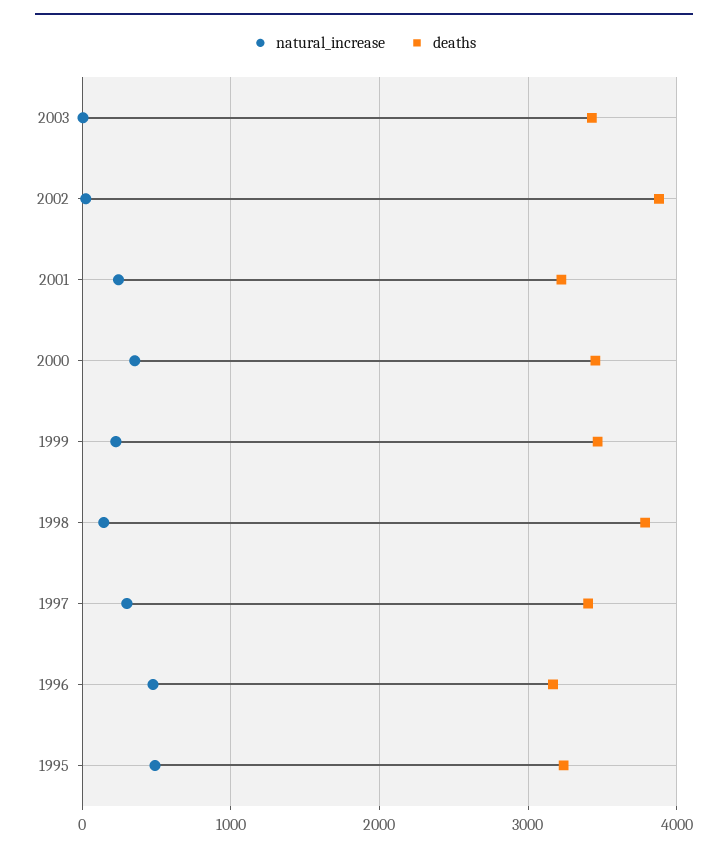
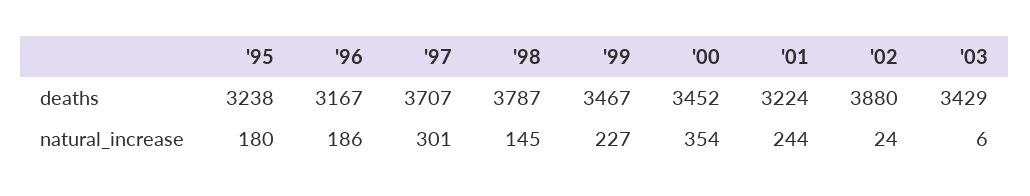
  {
    "natural_increase": {
      "2003": 6,
      "2002": 24,
      "2001": 244,
      "2000": 354,
      "1999": 227,
      "1998": 145,
      "1997": 301,
-     "1996": 500,
+     "1996": 186,
-     "1995": 500
+     "1995": 180
    },
    "deaths": {
      "2003": 3429,
      "2002": 3880,
      "2001": 3224,
      "2000": 3452,
      "1999": 3467,
      "1998": 3787,
-     "1997": 3400,
+     "1997": 3707,
      "1996": 3167,
      "1995": 3238
    }
  }

